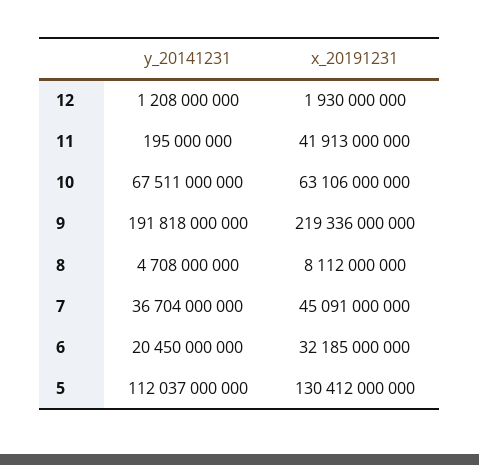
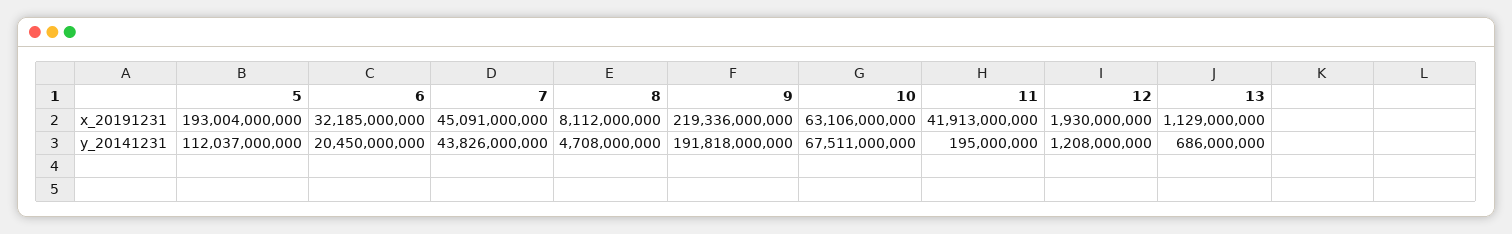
  {
    "y_20141231": {
      "12": 1208000000,
      "11": 195000000,
      "10": 67511000000,
      "9": 191818000000,
      "8": 4708000000,
-     "7": 36704000000,
+     "7": 43826000000,
      "6": 20450000000,
-     "5": 112037000000
+     "5": 112037000000,
+     "13": 686000000
    },
    "x_20191231": {
      "12": 1930000000,
      "11": 41913000000,
      "10": 63106000000,
      "9": 219336000000,
      "8": 8112000000,
      "7": 45091000000,
      "6": 32185000000,
-     "5": 130412000000
+     "5": 193004000000,
+     "13": 1129000000
    }
  }

